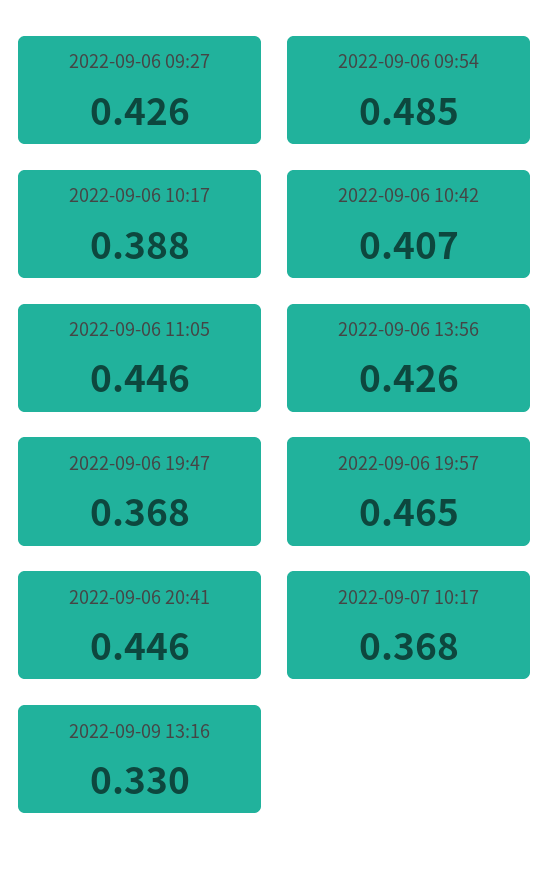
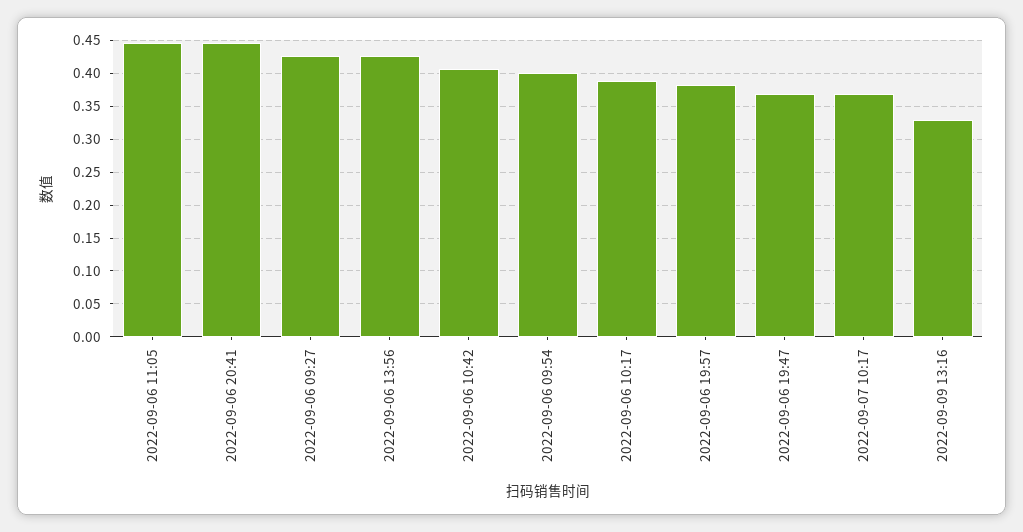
  {
    "2022-09-06 09:27": 0.426,
-   "2022-09-06 09:54": 0.485,
+   "2022-09-06 09:54": 0.4,
    "2022-09-06 10:17": 0.388,
    "2022-09-06 10:42": 0.407,
    "2022-09-06 11:05": 0.446,
    "2022-09-06 13:56": 0.426,
    "2022-09-06 19:47": 0.368,
-   "2022-09-06 19:57": 0.465,
+   "2022-09-06 19:57": 0.38,
    "2022-09-06 20:41": 0.446,
    "2022-09-07 10:17": 0.368,
    "2022-09-09 13:16": 0.33
  }

